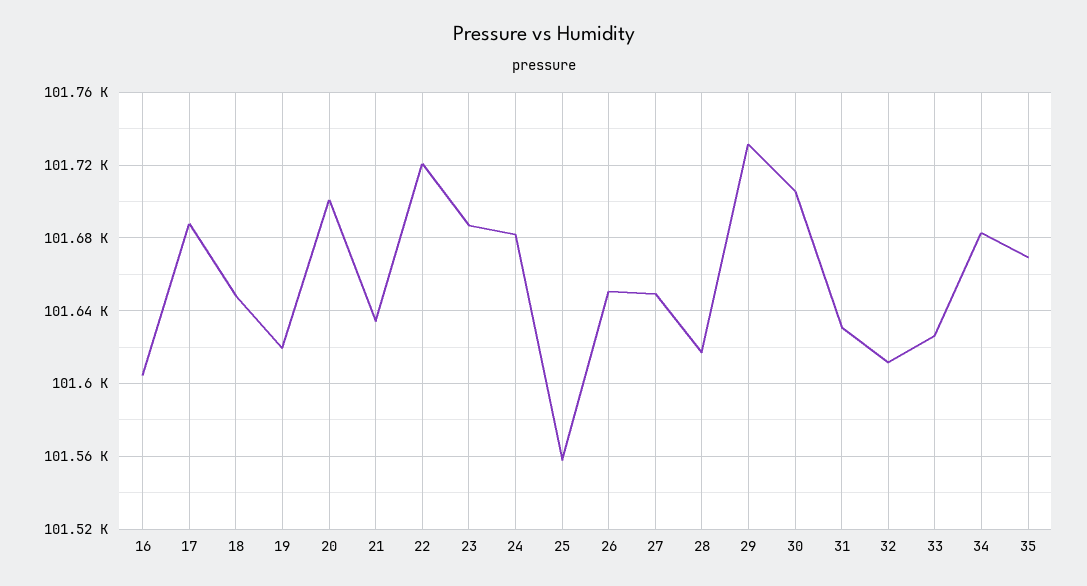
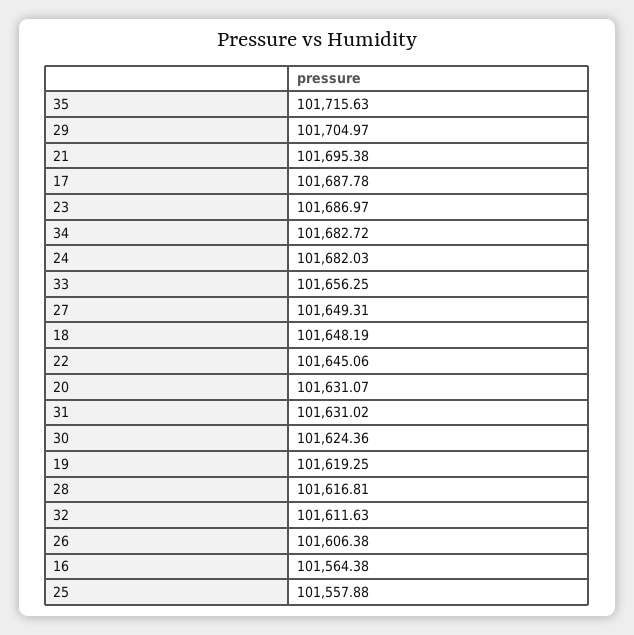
  {
-   "16": 101605,
+   "16": 101564.38,
    "17": 101687.78,
    "18": 101648.19,
    "19": 101619.25,
-   "20": 101700,
+   "20": 101631.07,
-   "21": 101635,
+   "21": 101695.38,
-   "22": 101720,
+   "22": 101645.06,
    "23": 101686.97,
    "24": 101682.03,
    "25": 101557.88,
-   "26": 101650,
+   "26": 101606.38,
    "27": 101649.31,
    "28": 101616.81,
-   "29": 101730,
+   "29": 101704.97,
-   "30": 101705,
+   "30": 101624.36,
    "31": 101631.02,
    "32": 101611.63,
-   "33": 101625,
+   "33": 101656.25,
    "34": 101682.72,
-   "35": 101670
+   "35": 101715.63
  }

